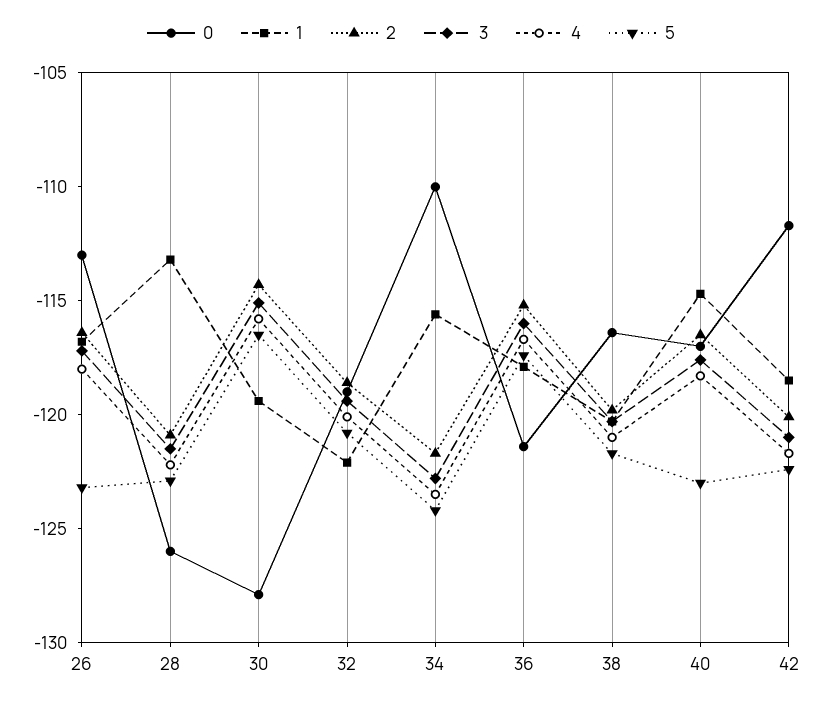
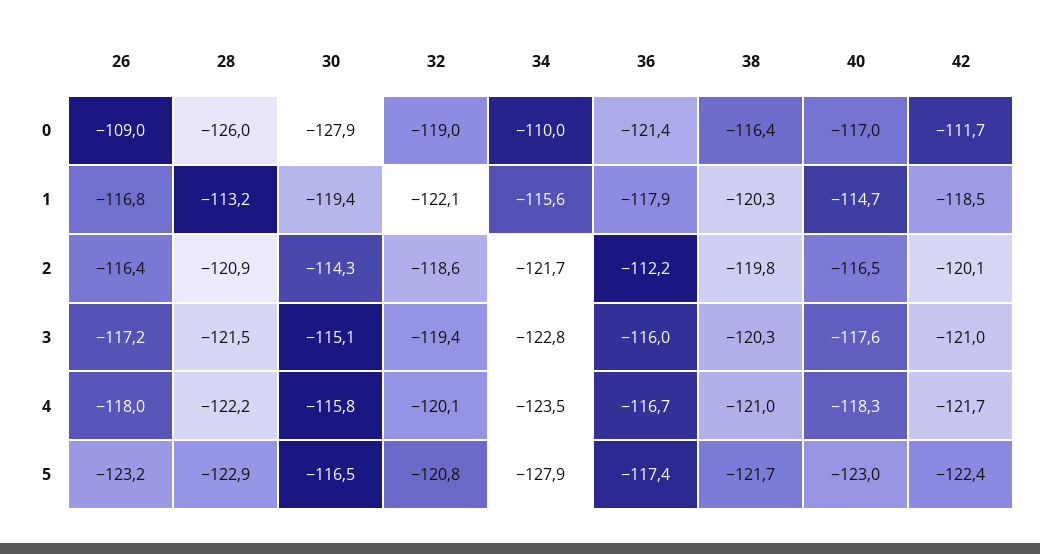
  {
    "0": {
-     "26": -113,
+     "26": -109,
      "28": -126,
      "30": -127.9,
      "32": -119,
      "34": -110,
      "36": -121.4,
      "38": -116.4,
      "40": -117,
      "42": -111.7
    },
    "1": {
      "26": -116.8,
      "28": -113.2,
      "30": -119.4,
      "32": -122.1,
      "34": -115.6,
      "36": -117.9,
      "38": -120.3,
      "40": -114.7,
      "42": -118.5
    },
    "2": {
      "26": -116.4,
      "28": -120.9,
      "30": -114.3,
      "32": -118.6,
      "34": -121.7,
-     "36": -115,
+     "36": -112.2,
      "38": -119.8,
      "40": -116.5,
      "42": -120.1
    },
    "3": {
      "26": -117.2,
      "28": -121.5,
      "30": -115.1,
      "32": -119.4,
      "34": -122.8,
      "36": -116,
      "38": -120.3,
      "40": -117.6,
      "42": -121
    },
    "4": {
      "26": -118,
      "28": -122.2,
      "30": -115.8,
      "32": -120.1,
      "34": -123.5,
      "36": -116.7,
      "38": -121,
      "40": -118.3,
      "42": -121.7
    },
    "5": {
      "26": -123.2,
      "28": -122.9,
      "30": -116.5,
      "32": -120.8,
-     "34": -124,
+     "34": -127.9,
      "36": -117.4,
      "38": -121.7,
      "40": -123,
      "42": -122.4
    }
  }

